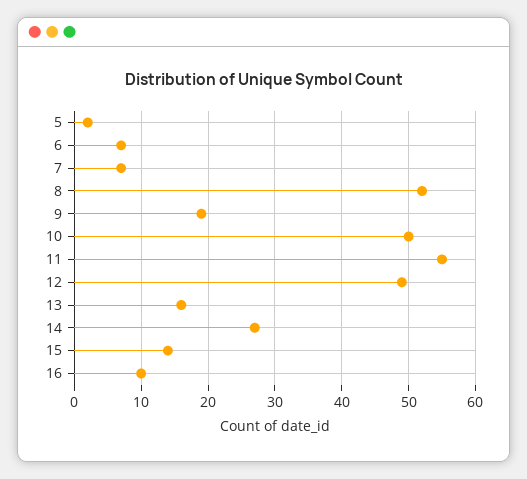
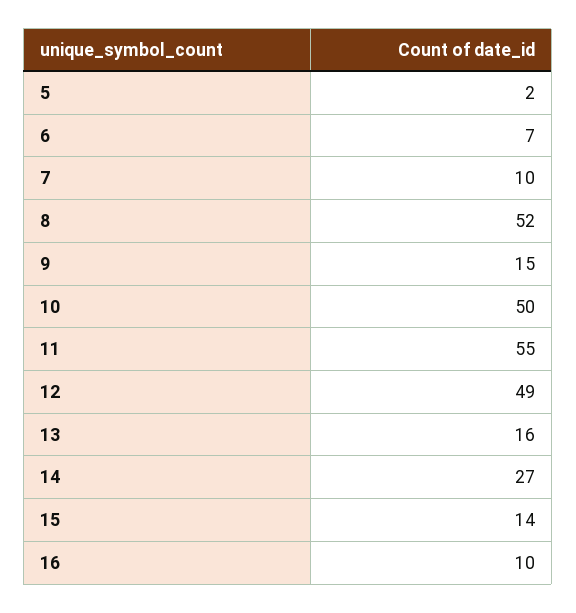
  {
    "5": 2,
    "6": 7,
-   "7": 7,
+   "7": 10,
    "8": 52,
-   "9": 19,
+   "9": 15,
    "10": 50,
    "11": 55,
    "12": 49,
    "13": 16,
    "14": 27,
    "15": 14,
    "16": 10
  }

